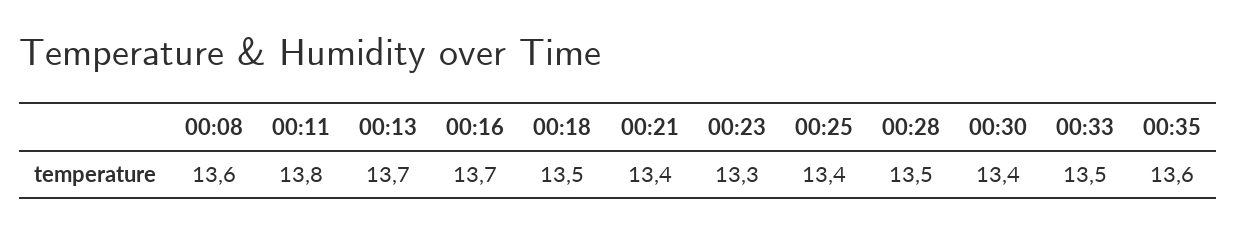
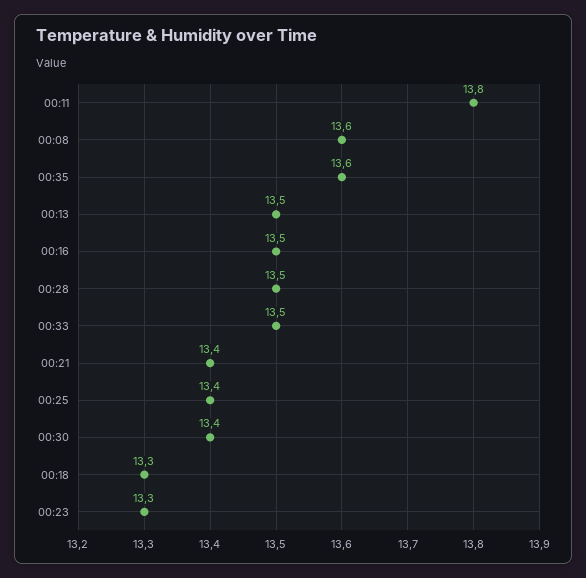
  {
    "00:08": 13.6,
    "00:11": 13.8,
-   "00:13": 13.7,
+   "00:13": 13.5,
-   "00:16": 13.7,
+   "00:16": 13.5,
-   "00:18": 13.5,
+   "00:18": 13.3,
    "00:21": 13.4,
    "00:23": 13.3,
    "00:25": 13.4,
    "00:28": 13.5,
    "00:30": 13.4,
    "00:33": 13.5,
    "00:35": 13.6
  }

